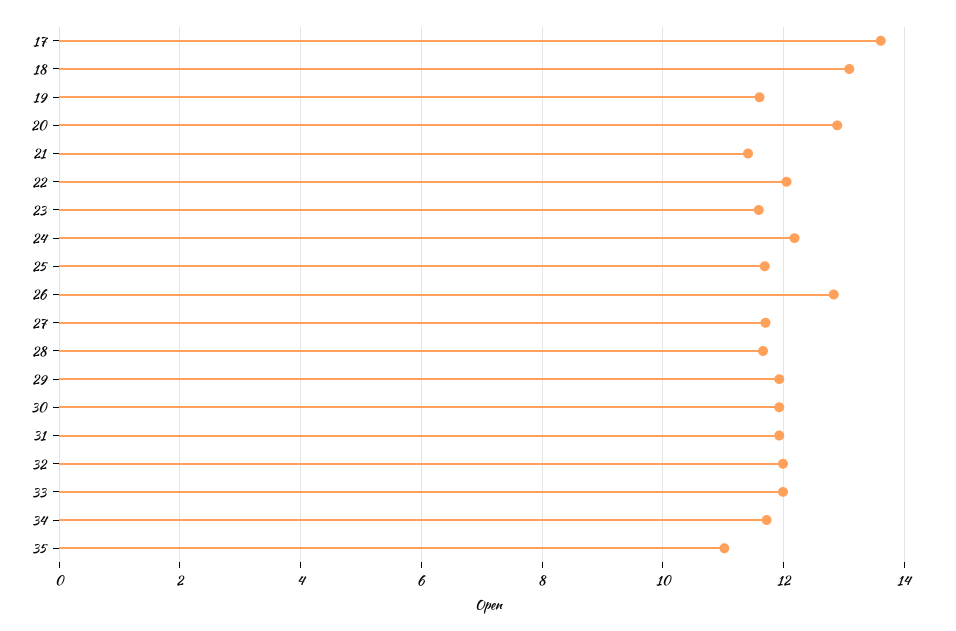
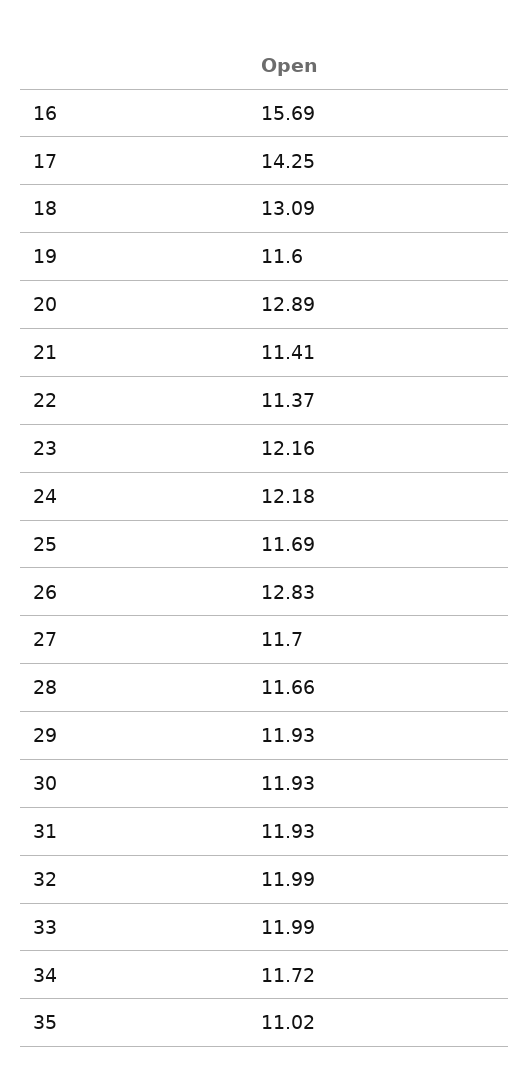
  {
-   "17": 13.6,
+   "17": 14.25,
    "18": 13.09,
    "19": 11.6,
    "20": 12.89,
    "21": 11.41,
-   "22": 12,
+   "22": 11.37,
-   "23": 11.6,
+   "23": 12.16,
    "24": 12.18,
    "25": 11.69,
    "26": 12.83,
    "27": 11.7,
    "28": 11.66,
    "29": 11.93,
    "30": 11.93,
    "31": 11.93,
    "32": 11.99,
    "33": 11.99,
    "34": 11.72,
-   "35": 11.02
+   "35": 11.02,
+   "16": 15.69
  }

